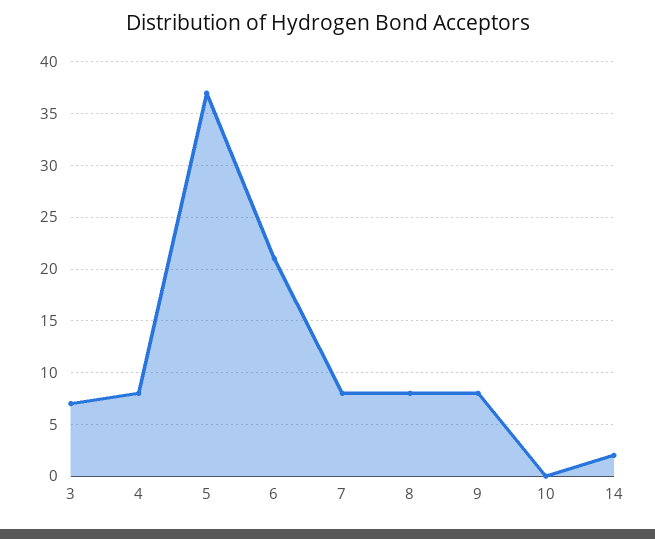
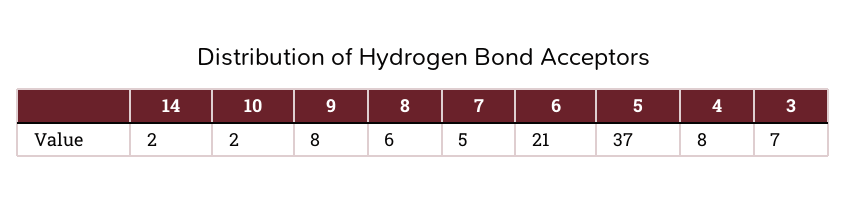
  {
    "3": 7,
    "4": 8,
    "5": 37,
    "6": 21,
-   "7": 8,
+   "7": 5,
-   "8": 8,
+   "8": 6,
    "9": 8,
-   "10": 0,
+   "10": 2,
    "14": 2
  }

